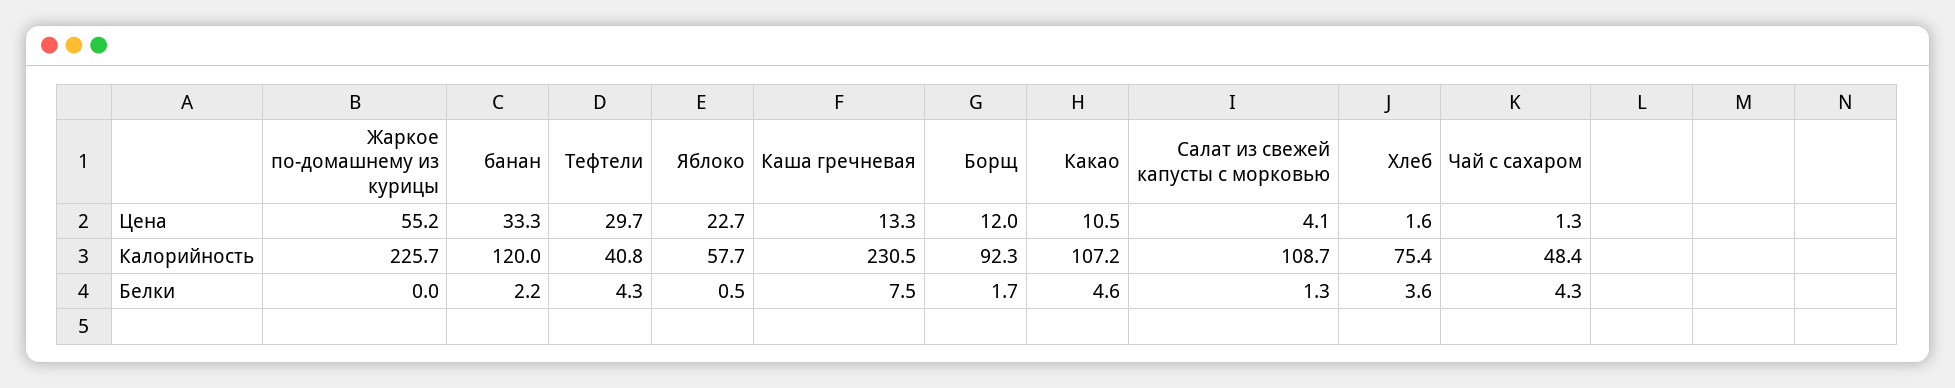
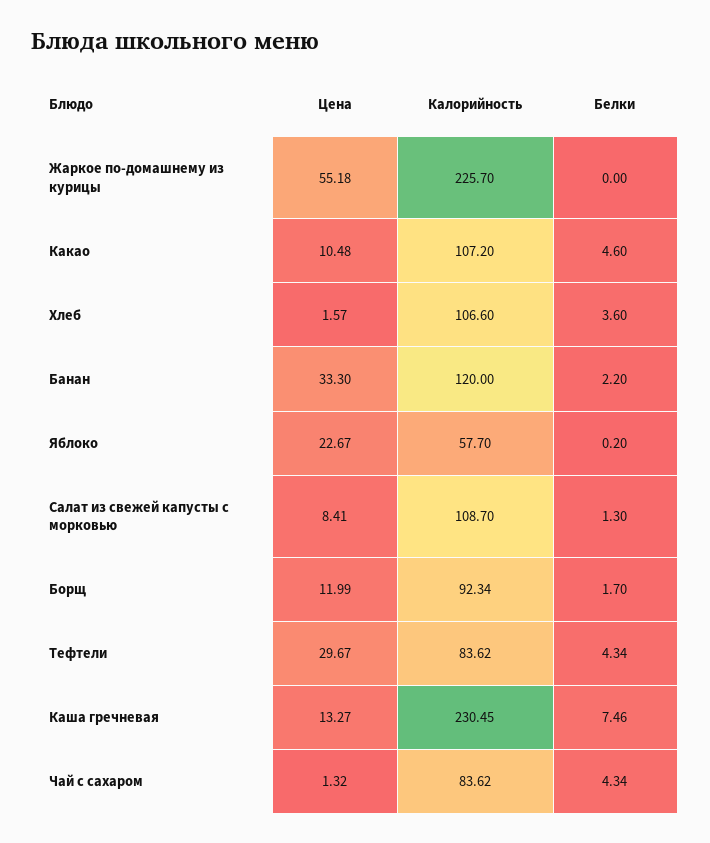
  {
    "Жаркое по-домашнему из курицы": {
      "Цена": 55.18,
      "Калорийность": 225.7,
      "Белки": 0
    },
    "банан": {
      "Цена": 33.3,
      "Калорийность": 120,
      "Белки": 2.2
    },
    "Тефтели": {
      "Цена": 29.67,
-     "Калорийность": 40.8,
+     "Калорийность": 83.62,
      "Белки": 4.34
    },
    "Яблоко": {
      "Цена": 22.67,
      "Калорийность": 57.7,
-     "Белки": 0.5
+     "Белки": 0.2
    },
    "Каша гречневая": {
      "Цена": 13.27,
      "Калорийность": 230.45,
      "Белки": 7.46
    },
    "Борщ": {
      "Цена": 11.99,
      "Калорийность": 92.34,
      "Белки": 1.7
    },
    "Какао": {
      "Цена": 10.48,
      "Калорийность": 107.2,
      "Белки": 4.6
    },
    "Салат из свежей капусты с морковью": {
-     "Цена": 4.1,
+     "Цена": 8.41,
      "Калорийность": 108.7,
      "Белки": 1.3
    },
    "Хлеб": {
      "Цена": 1.57,
-     "Калорийность": 75.4,
+     "Калорийность": 106.6,
      "Белки": 3.6
    },
    "Чай с сахаром": {
      "Цена": 1.32,
-     "Калорийность": 48.4,
+     "Калорийность": 83.62,
      "Белки": 4.34
    }
  }

